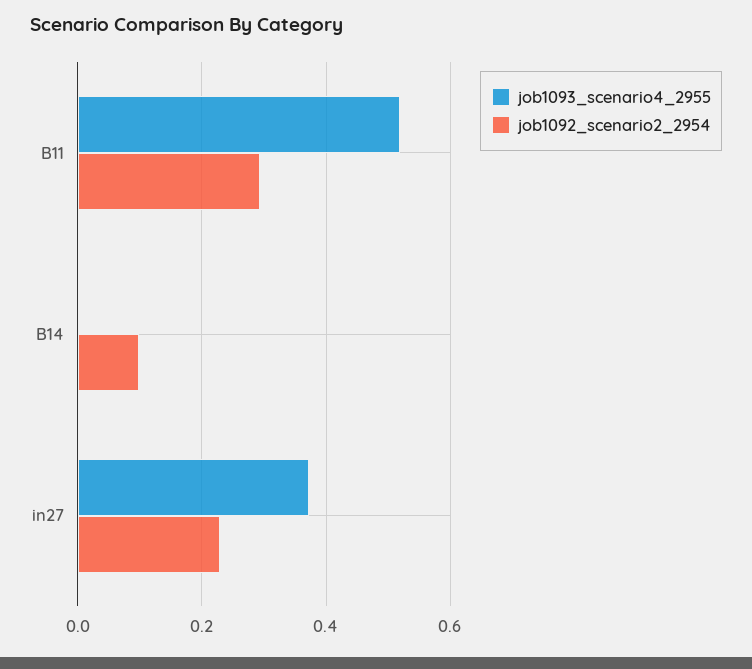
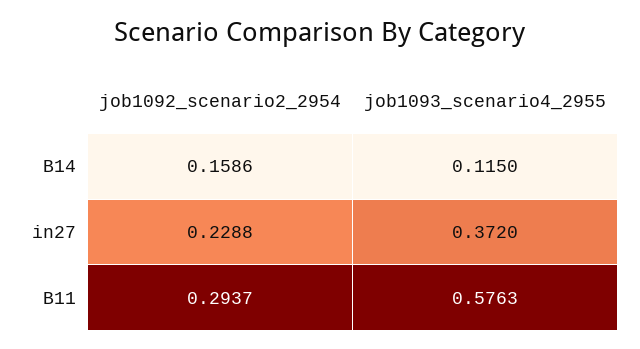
  {
    "job1093_scenario4_2955": {
-     "B11": 0.52,
+     "B11": 0.5763,
-     "B14": 0,
+     "B14": 0.115,
      "in27": 0.372
    },
    "job1092_scenario2_2954": {
      "B11": 0.2937,
-     "B14": 0.1,
+     "B14": 0.1586,
      "in27": 0.2288
    }
  }

